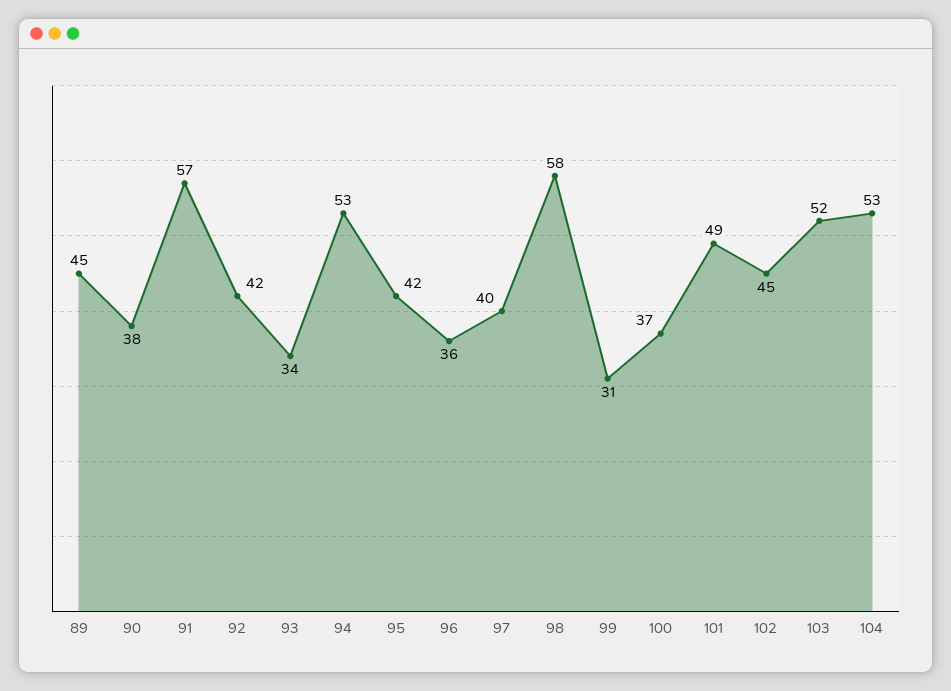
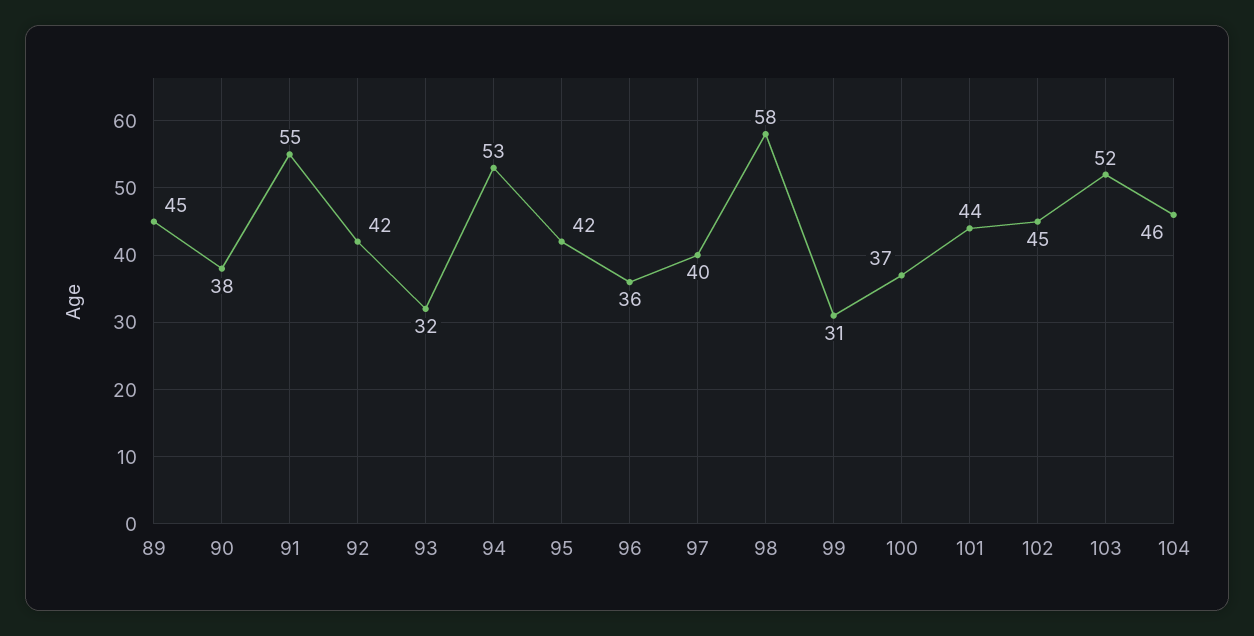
  {
    "89": 45,
    "90": 38,
-   "91": 57,
+   "91": 55,
    "92": 42,
-   "93": 34,
+   "93": 32,
    "94": 53,
    "95": 42,
    "96": 36,
    "97": 40,
    "98": 58,
    "99": 31,
    "100": 37,
-   "101": 49,
+   "101": 44,
    "102": 45,
    "103": 52,
-   "104": 53
+   "104": 46
  }

